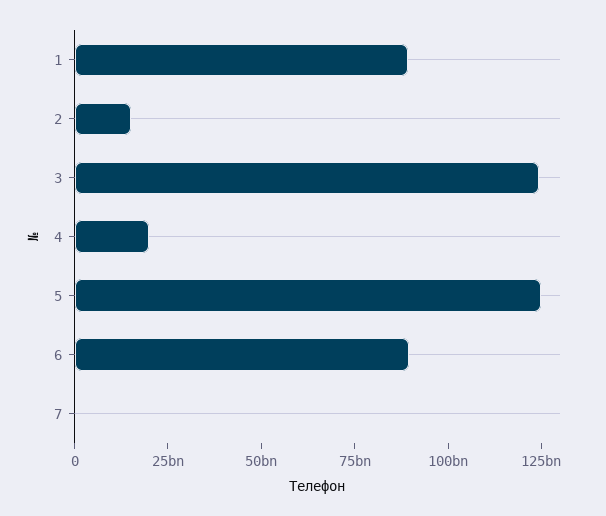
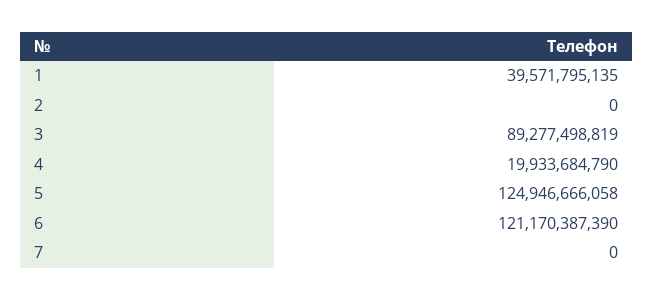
  {
-   "1": 90000000000,
+   "1": 39571795135,
-   "2": 15000000000,
+   "2": 0,
-   "3": 125000000000,
+   "3": 89277498819,
    "4": 19933684790,
    "5": 124946666058,
-   "6": 90000000000,
+   "6": 121170387390,
    "7": 0
  }

